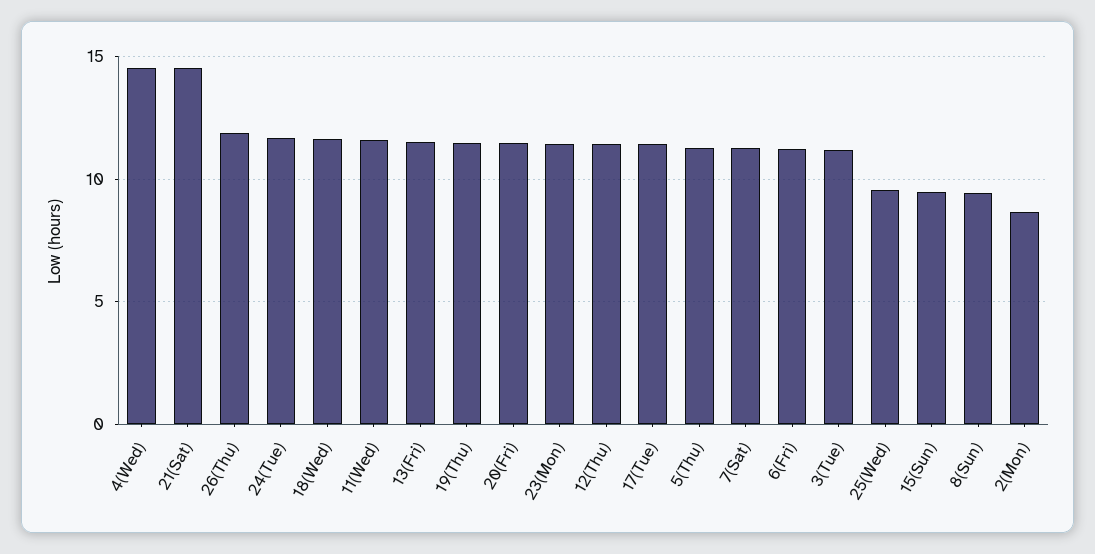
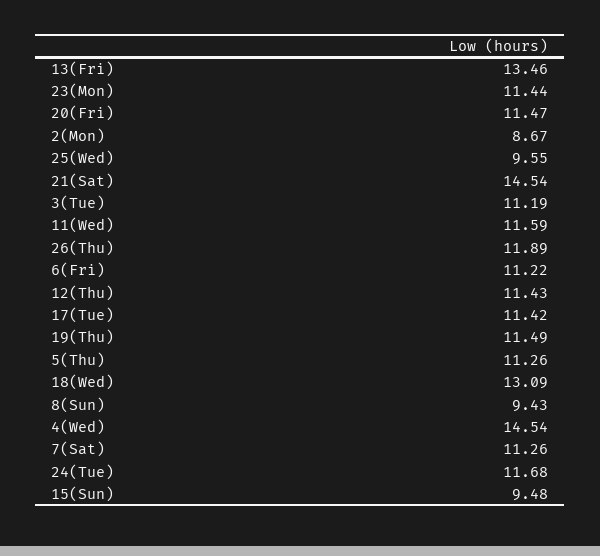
  {
    "4(Wed)": 14.54,
    "21(Sat)": 14.54,
    "26(Thu)": 11.89,
    "24(Tue)": 11.68,
-   "18(Wed)": 11.5,
+   "18(Wed)": 13.09,
    "11(Wed)": 11.59,
-   "13(Fri)": 11.5,
+   "13(Fri)": 13.46,
    "19(Thu)": 11.49,
    "20(Fri)": 11.47,
    "23(Mon)": 11.44,
    "12(Thu)": 11.43,
    "17(Tue)": 11.42,
    "5(Thu)": 11.26,
    "7(Sat)": 11.26,
    "6(Fri)": 11.22,
    "3(Tue)": 11.19,
    "25(Wed)": 9.55,
    "15(Sun)": 9.48,
    "8(Sun)": 9.43,
    "2(Mon)": 8.67
  }

